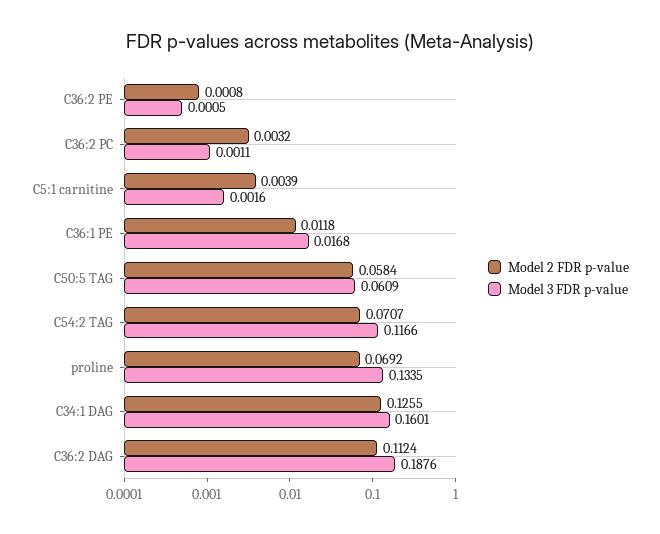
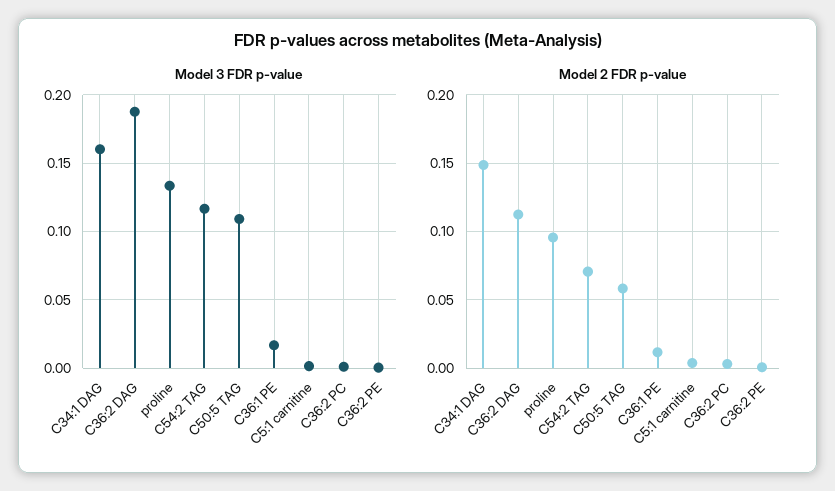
  {
    "Model 2 FDR p-value": {
      "C36:2 PE": 0.0008,
      "C36:2 PC": 0.0032,
      "C5:1 carnitine": 0.0039,
      "C36:1 PE": 0.0118,
      "C50:5 TAG": 0.0584,
      "C54:2 TAG": 0.0707,
-     "proline": 0.0692,
+     "proline": 0.095,
-     "C34:1 DAG": 0.1255,
+     "C34:1 DAG": 0.15,
      "C36:2 DAG": 0.1124
    },
    "Model 3 FDR p-value": {
      "C36:2 PE": 0.0005,
      "C36:2 PC": 0.0011,
      "C5:1 carnitine": 0.0016,
      "C36:1 PE": 0.0168,
-     "C50:5 TAG": 0.0609,
+     "C50:5 TAG": 0.11,
      "C54:2 TAG": 0.1166,
      "proline": 0.1335,
      "C34:1 DAG": 0.1601,
      "C36:2 DAG": 0.1876
    }
  }

